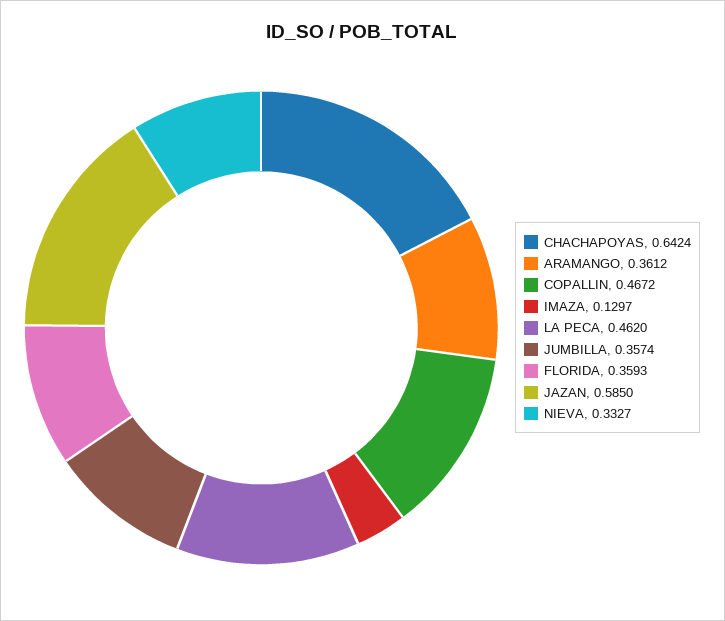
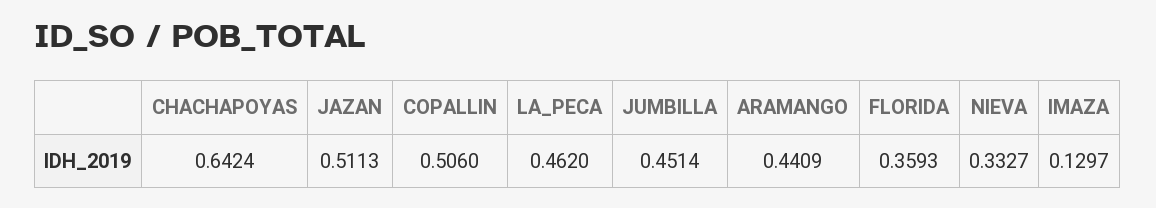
  {
    "CHACHAPOYAS": 0.6424,
-   "ARAMANGO": 0.3612,
+   "ARAMANGO": 0.4409,
-   "COPALLIN": 0.4672,
+   "COPALLIN": 0.506,
    "IMAZA": 0.1297,
    "LA PECA": 0.462,
-   "JUMBILLA": 0.3574,
+   "JUMBILLA": 0.4514,
    "FLORIDA": 0.3593,
-   "JAZAN": 0.585,
+   "JAZAN": 0.5113,
    "NIEVA": 0.3327
  }

